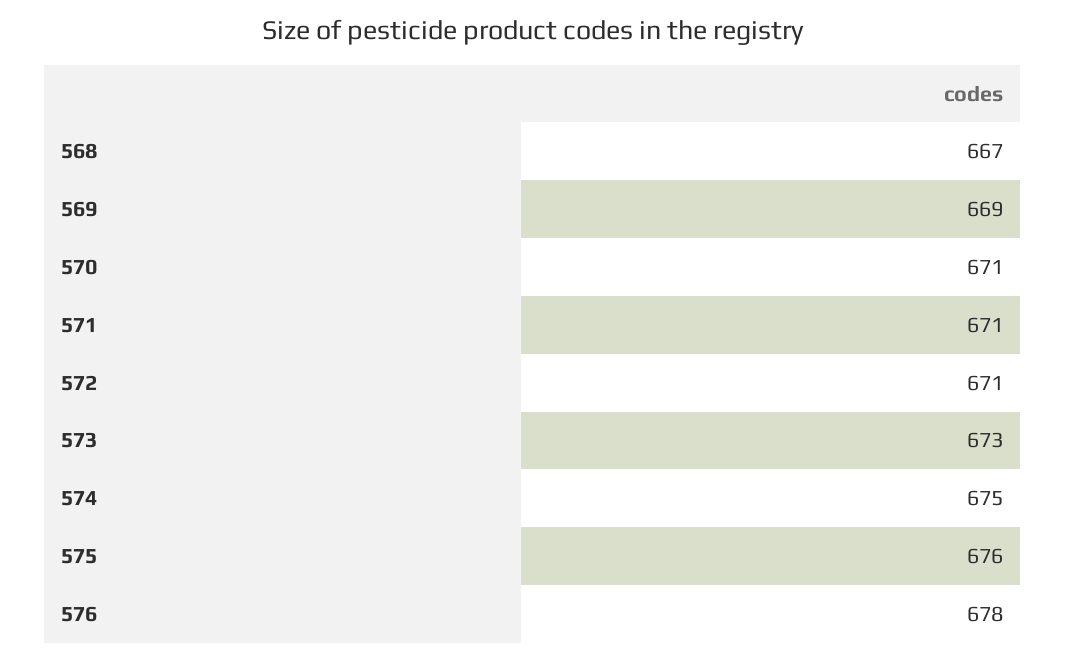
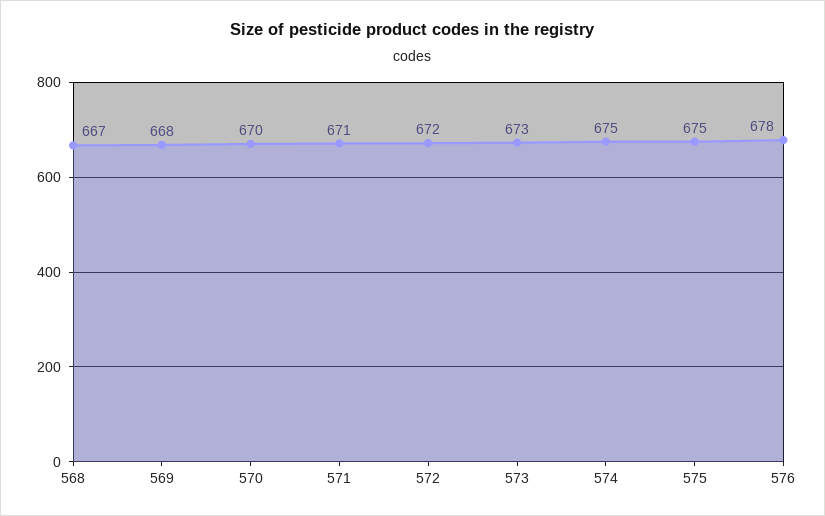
  {
    "568": 667,
-   "569": 669,
+   "569": 668,
-   "570": 671,
+   "570": 670,
    "571": 671,
-   "572": 671,
+   "572": 672,
    "573": 673,
    "574": 675,
-   "575": 676,
+   "575": 675,
    "576": 678
  }

